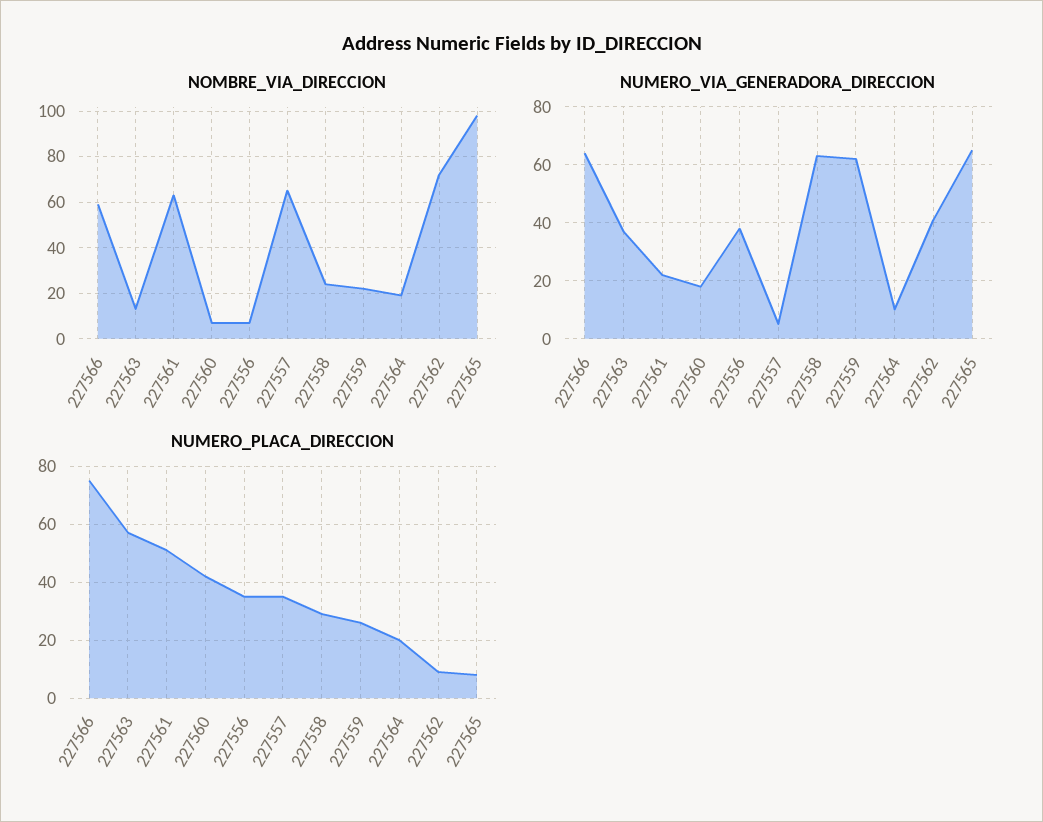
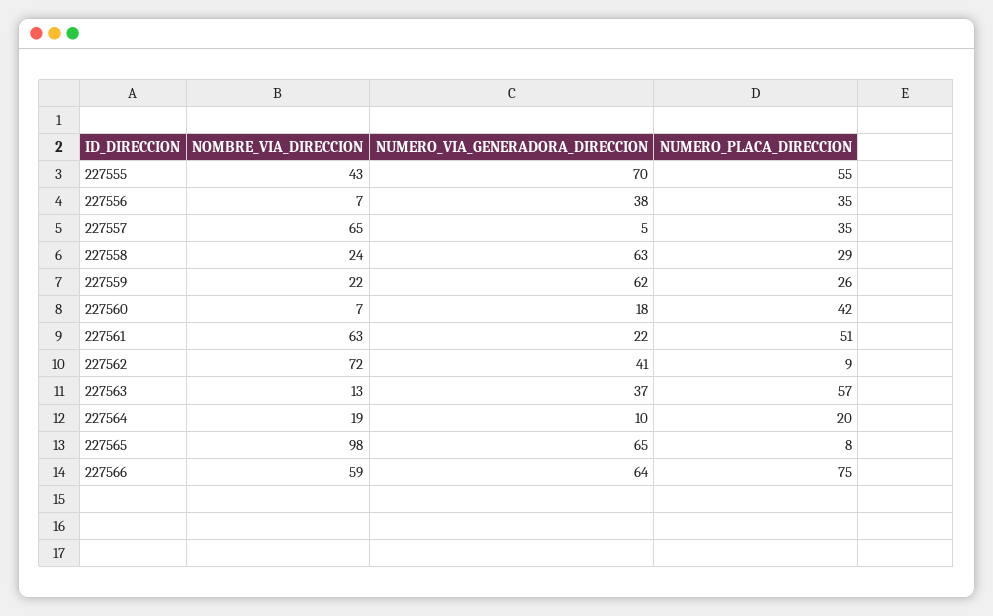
  {
    "NOMBRE_VIA_DIRECCION": {
      "227566": 59,
      "227563": 13,
      "227561": 63,
      "227560": 7,
      "227556": 7,
      "227557": 65,
      "227558": 24,
      "227559": 22,
      "227564": 19,
      "227562": 72,
-     "227565": 98
+     "227565": 98,
+     "227555": 43
    },
    "NUMERO_VIA_GENERADORA_DIRECCION": {
      "227566": 64,
      "227563": 37,
      "227561": 22,
      "227560": 18,
      "227556": 38,
      "227557": 5,
      "227558": 63,
      "227559": 62,
      "227564": 10,
      "227562": 41,
-     "227565": 65
+     "227565": 65,
+     "227555": 70
    },
    "NUMERO_PLACA_DIRECCION": {
      "227566": 75,
      "227563": 57,
      "227561": 51,
      "227560": 42,
      "227556": 35,
      "227557": 35,
      "227558": 29,
      "227559": 26,
      "227564": 20,
      "227562": 9,
-     "227565": 8
+     "227565": 8,
+     "227555": 55
    }
  }

